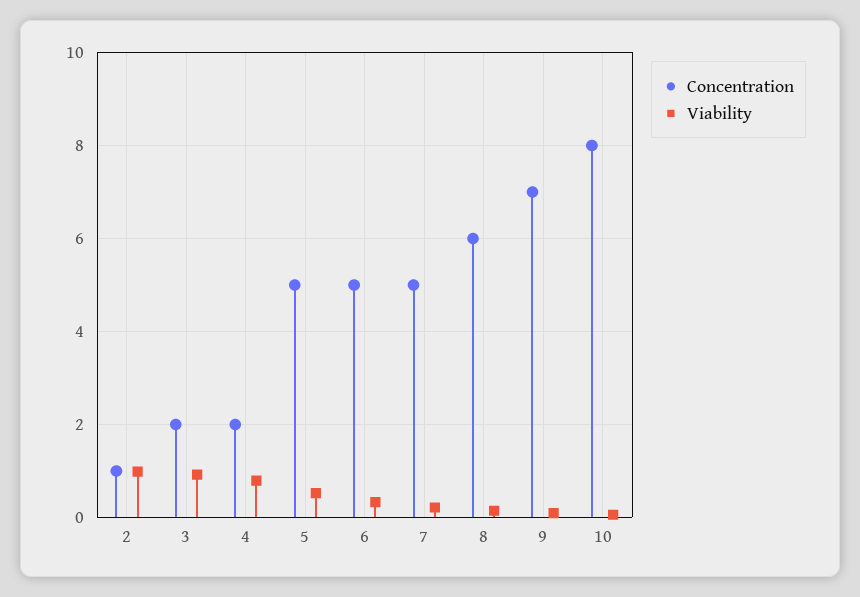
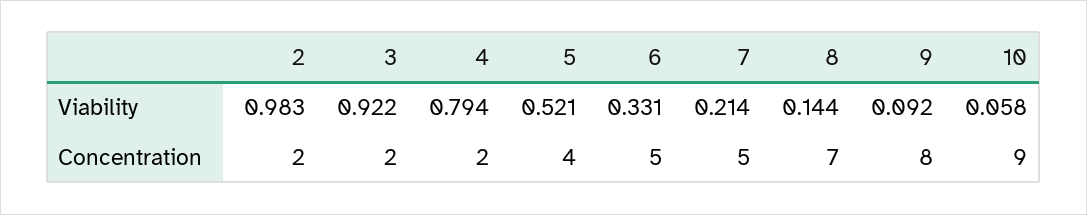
  {
    "Concentration": {
-     "2": 1,
+     "2": 2,
      "3": 2,
      "4": 2,
-     "5": 5,
+     "5": 4,
      "6": 5,
      "7": 5,
-     "8": 6,
+     "8": 7,
-     "9": 7,
+     "9": 8,
-     "10": 8
+     "10": 9
    },
    "Viability": {
      "2": 0.983,
      "3": 0.922,
      "4": 0.794,
      "5": 0.521,
      "6": 0.331,
      "7": 0.214,
      "8": 0.144,
      "9": 0.092,
      "10": 0.058
    }
  }

